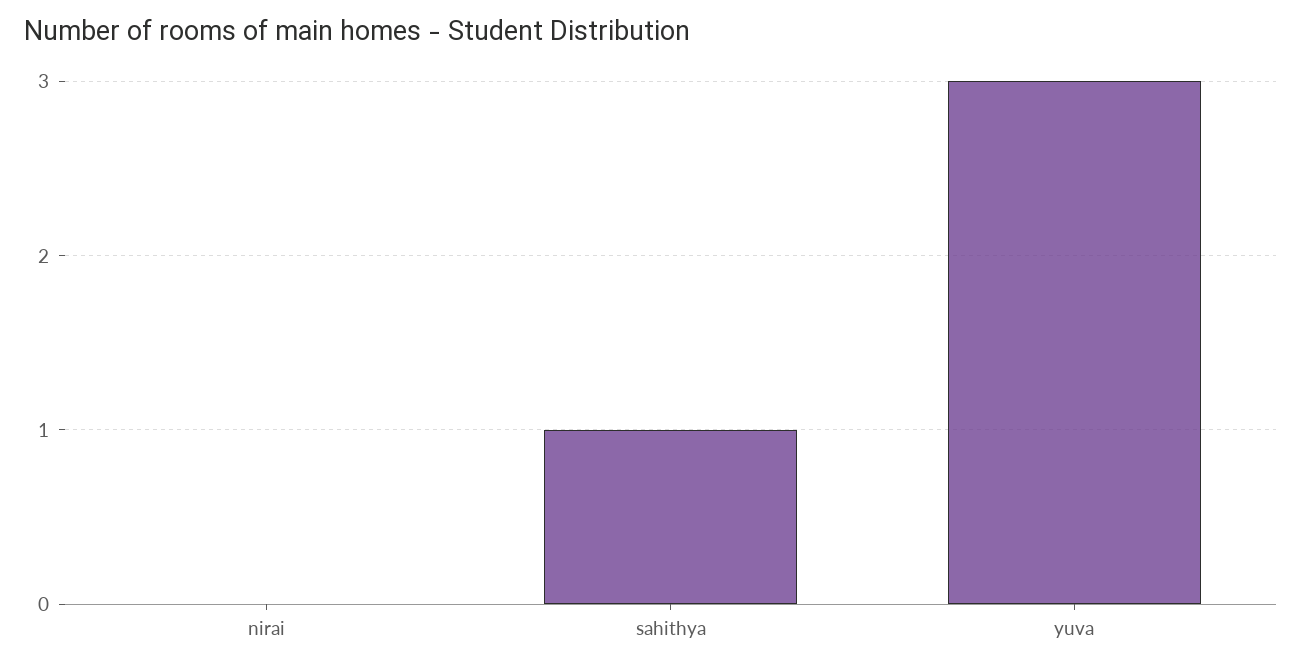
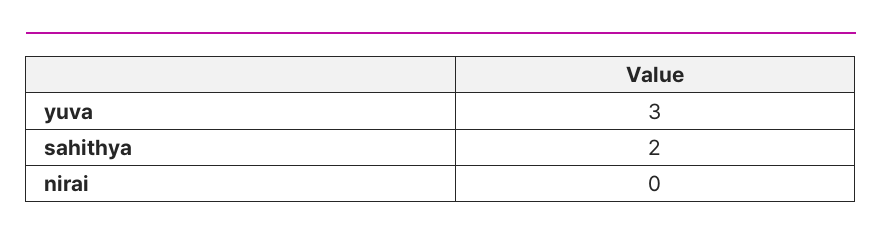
  {
    "nirai": 0,
-   "sahithya": 1,
+   "sahithya": 2,
    "yuva": 3
  }

